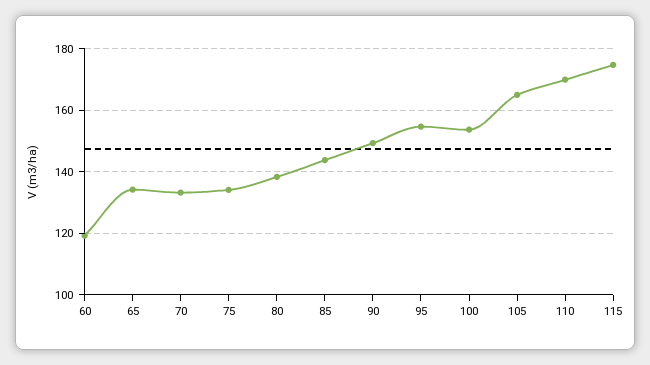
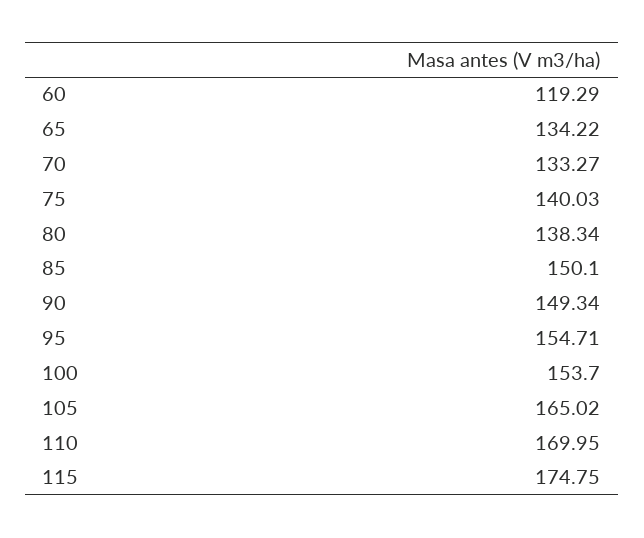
  {
    "60": 119.29,
    "65": 134.22,
    "70": 133.27,
-   "75": 134,
+   "75": 140.03,
    "80": 138.34,
-   "85": 144,
+   "85": 150.1,
    "90": 149.34,
    "95": 154.71,
    "100": 153.7,
    "105": 165.02,
    "110": 169.95,
    "115": 174.75
  }

